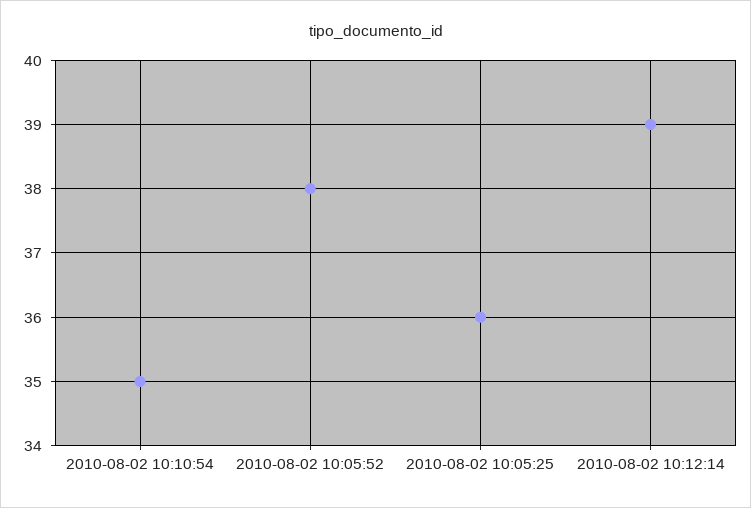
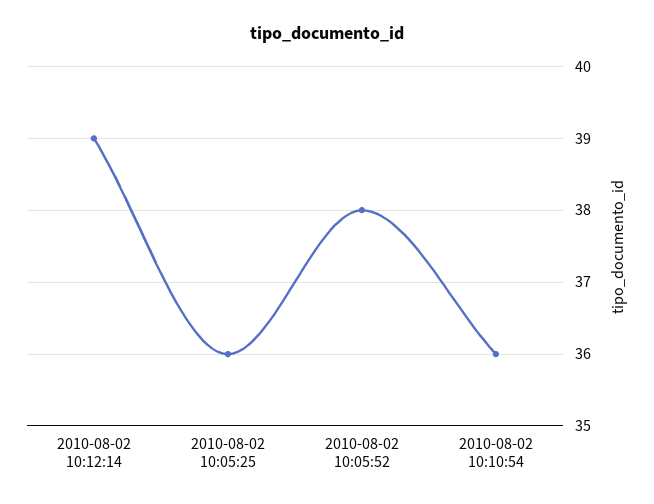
  {
-   "2010-08-02 10:10:54": 35,
+   "2010-08-02 10:10:54": 36,
    "2010-08-02 10:05:52": 38,
    "2010-08-02 10:05:25": 36,
    "2010-08-02 10:12:14": 39
  }

